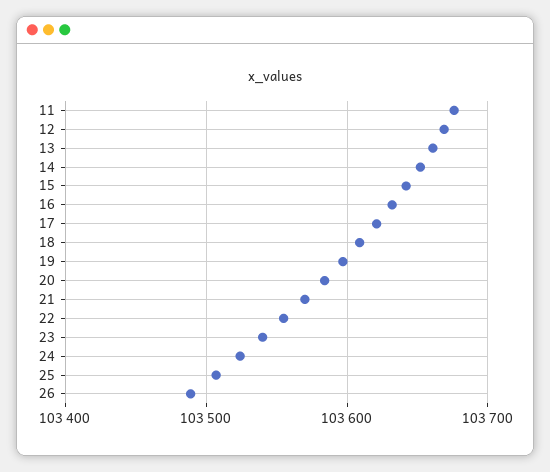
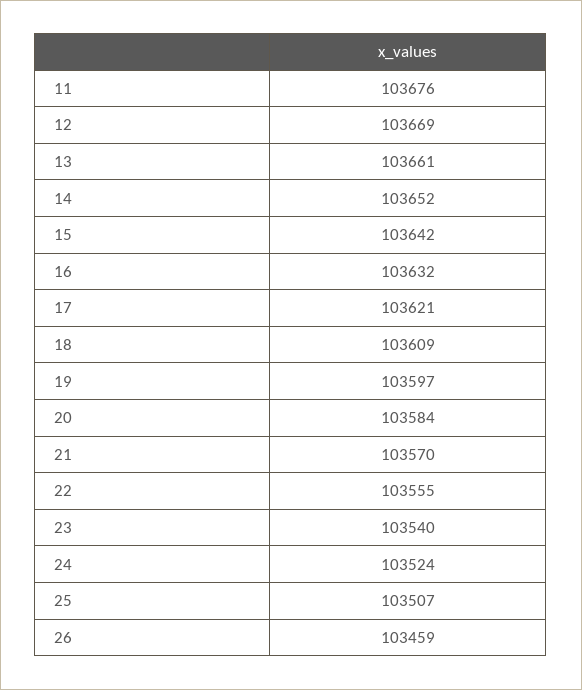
  {
    "11": 103676,
    "12": 103669,
    "13": 103661,
    "14": 103652,
    "15": 103642,
    "16": 103632,
    "17": 103621,
    "18": 103609,
    "19": 103597,
    "20": 103584,
    "21": 103570,
    "22": 103555,
    "23": 103540,
    "24": 103524,
    "25": 103507,
-   "26": 103490
+   "26": 103459
  }

